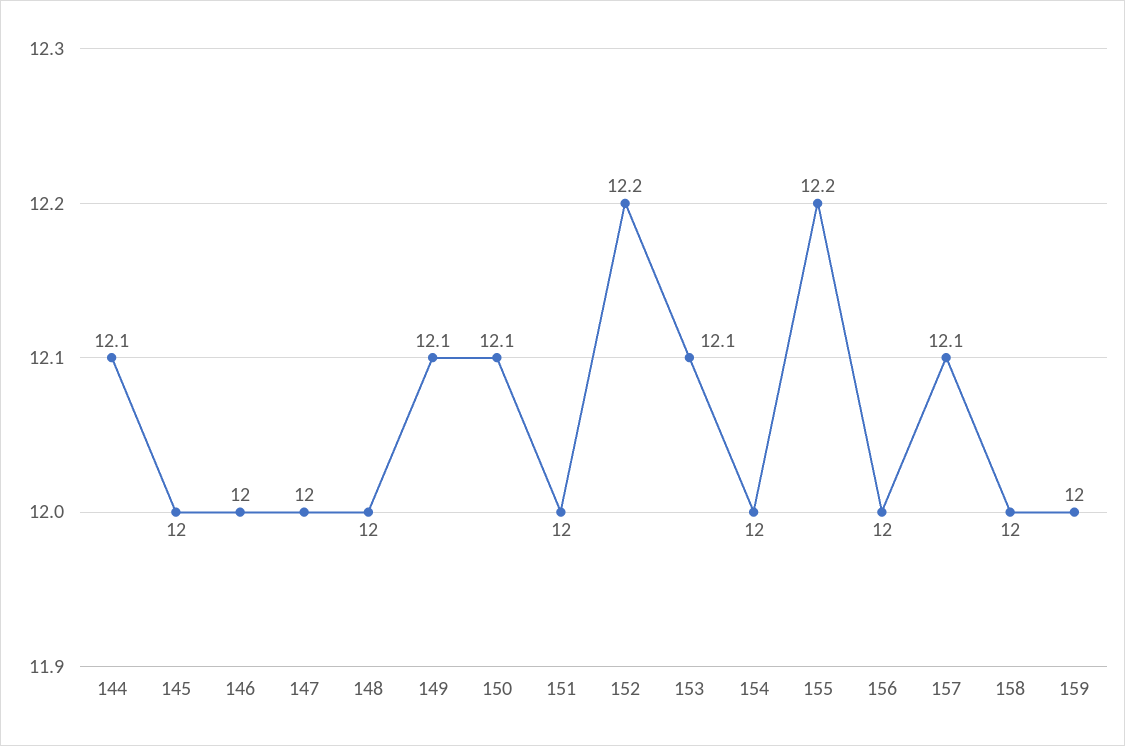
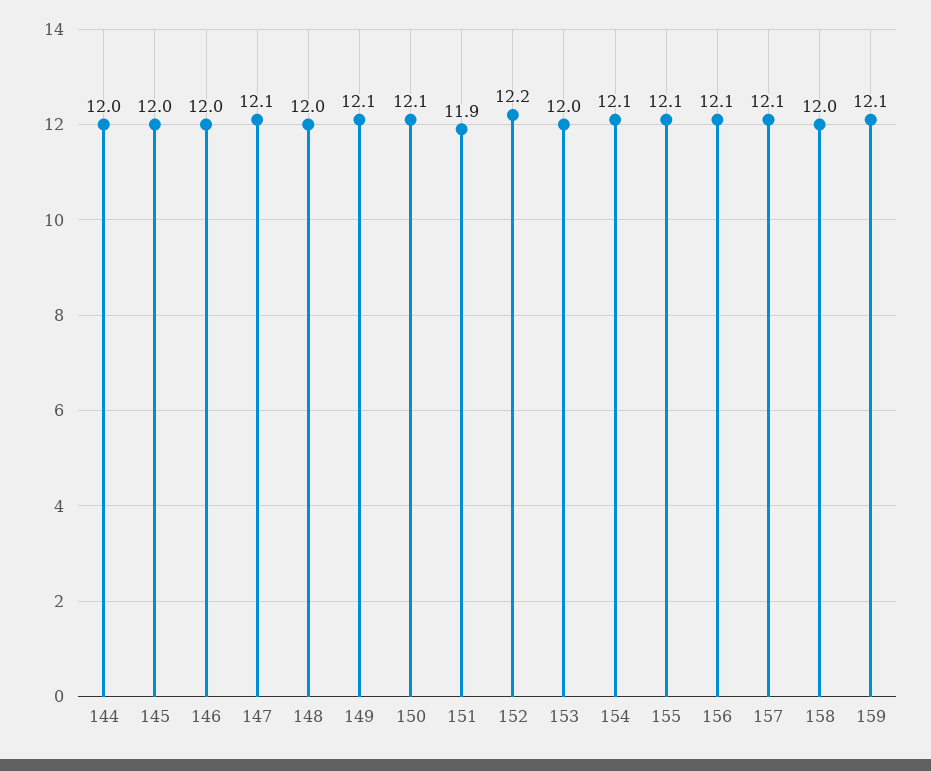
  {
-   "144": 12.1,
+   "144": 12,
    "145": 12,
    "146": 12,
-   "147": 12,
+   "147": 12.1,
    "148": 12,
    "149": 12.1,
    "150": 12.1,
-   "151": 12,
+   "151": 11.9,
    "152": 12.2,
-   "153": 12.1,
+   "153": 12,
-   "154": 12,
+   "154": 12.1,
-   "155": 12.2,
+   "155": 12.1,
-   "156": 12,
+   "156": 12.1,
    "157": 12.1,
    "158": 12,
-   "159": 12
+   "159": 12.1
  }

